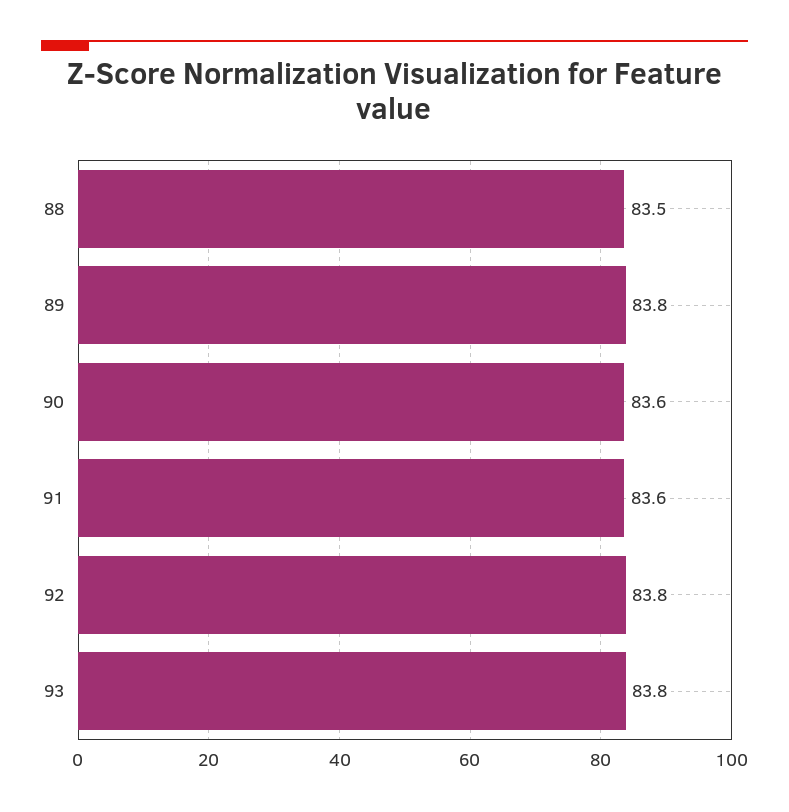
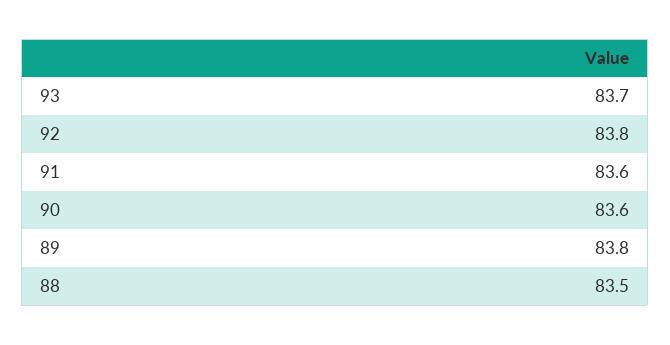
  {
    "88": 83.5,
    "89": 83.8,
    "90": 83.6,
    "91": 83.6,
    "92": 83.8,
-   "93": 83.8
+   "93": 83.7
  }

